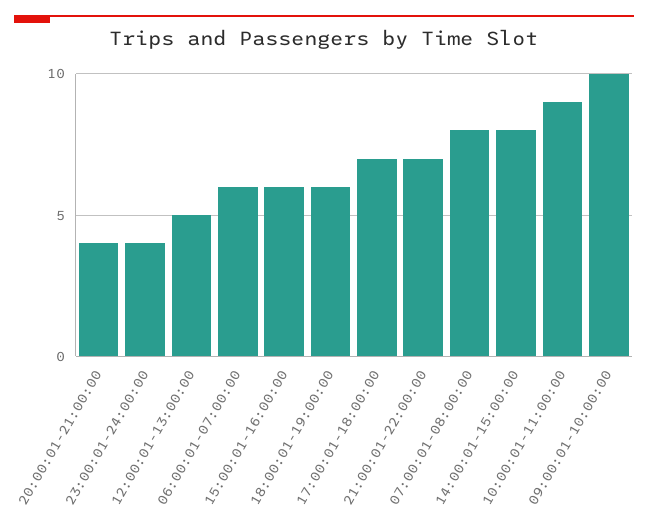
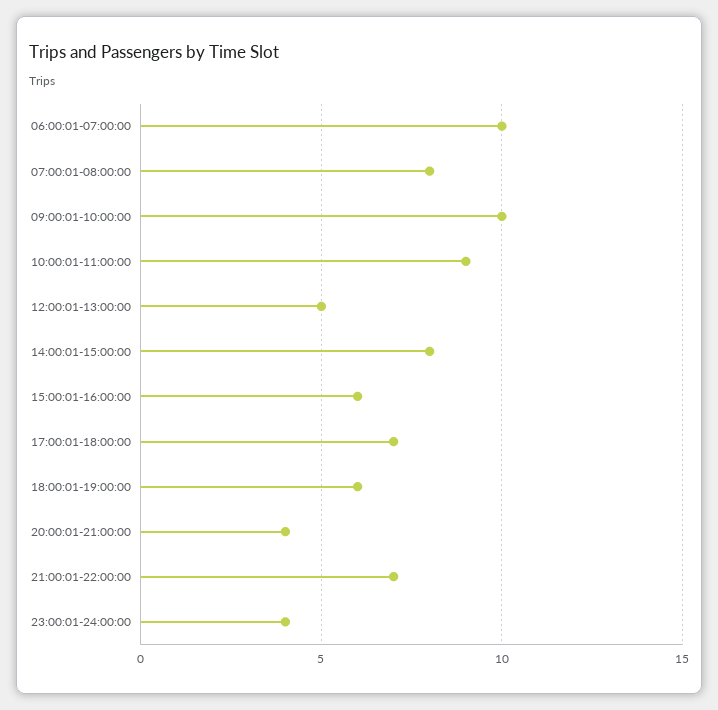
  {
    "20:00:01-21:00:00": 4,
    "23:00:01-24:00:00": 4,
    "12:00:01-13:00:00": 5,
-   "06:00:01-07:00:00": 6,
+   "06:00:01-07:00:00": 10,
    "15:00:01-16:00:00": 6,
    "18:00:01-19:00:00": 6,
    "17:00:01-18:00:00": 7,
    "21:00:01-22:00:00": 7,
    "07:00:01-08:00:00": 8,
    "14:00:01-15:00:00": 8,
    "10:00:01-11:00:00": 9,
    "09:00:01-10:00:00": 10
  }

